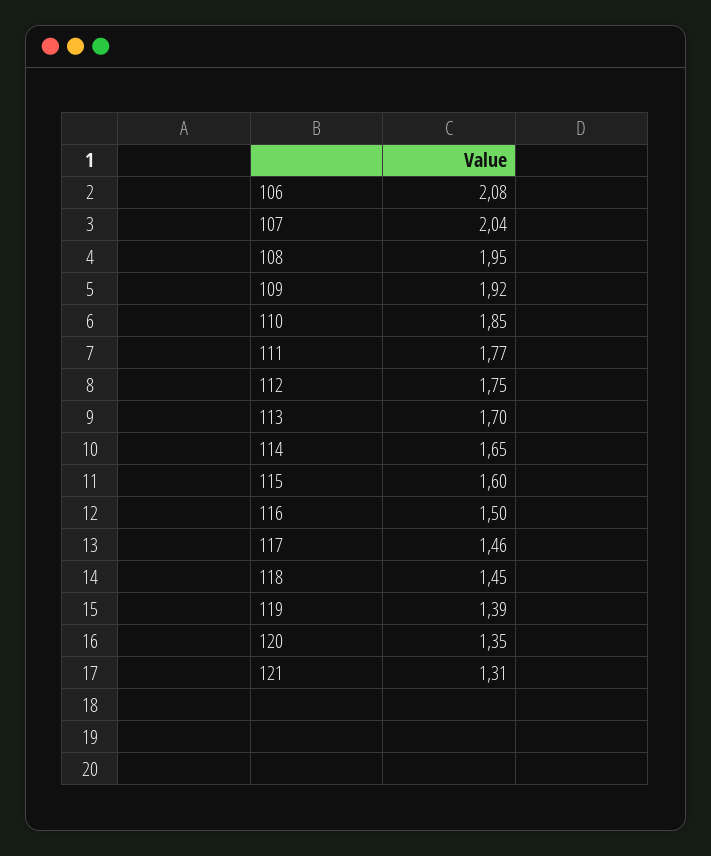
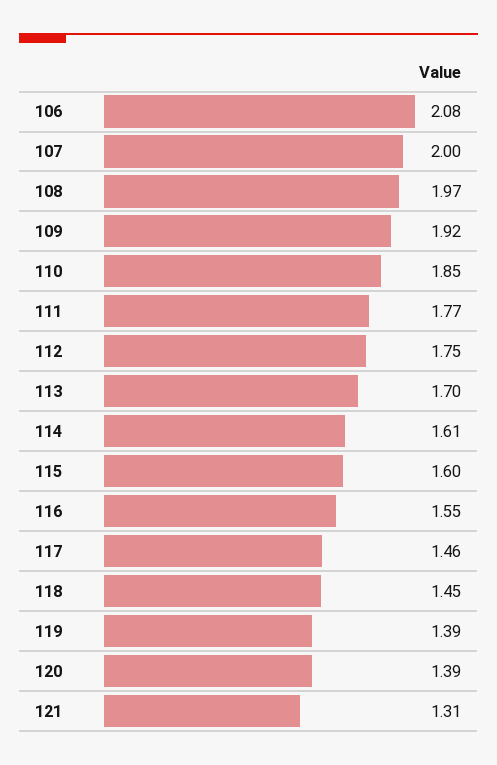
  {
    "106": 2.08,
-   "107": 2.04,
+   "107": 2,
-   "108": 1.95,
+   "108": 1.97,
    "109": 1.92,
    "110": 1.85,
    "111": 1.77,
    "112": 1.75,
    "113": 1.7,
-   "114": 1.65,
+   "114": 1.61,
    "115": 1.6,
-   "116": 1.5,
+   "116": 1.55,
    "117": 1.46,
    "118": 1.45,
    "119": 1.39,
-   "120": 1.35,
+   "120": 1.39,
    "121": 1.31
  }

